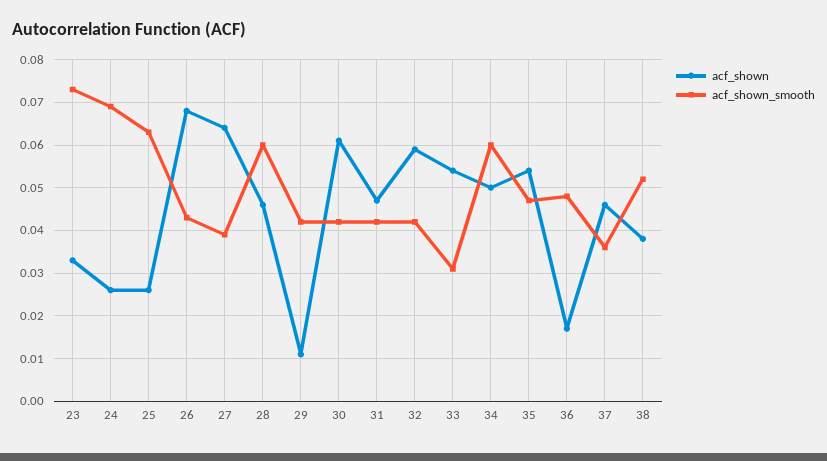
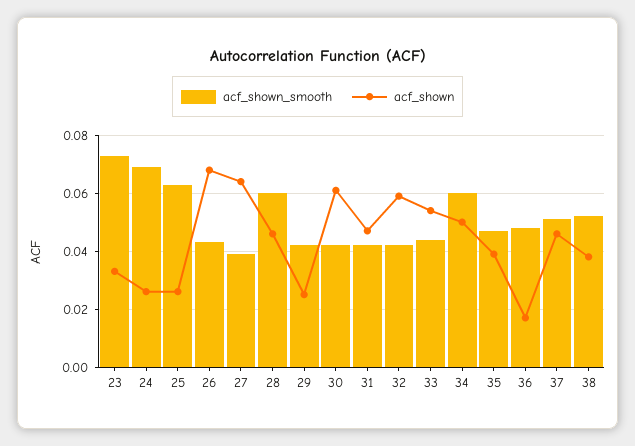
  {
    "acf_shown": {
      "23": 0.035,
      "24": 0.025,
      "25": 0.025,
      "26": 0.07,
      "27": 0.065,
      "28": 0.045,
-     "29": 0.01,
+     "29": 0.025,
      "30": 0.06,
      "31": 0.045,
      "32": 0.06,
      "33": 0.055,
      "34": 0.05,
-     "35": 0.055,
+     "35": 0.04,
      "36": 0.015,
      "37": 0.045,
      "38": 0.04
    },
    "acf_shown_smooth": {
      "23": 0.075,
      "24": 0.07,
      "25": 0.065,
      "26": 0.045,
      "27": 0.04,
      "28": 0.06,
      "29": 0.04,
      "30": 0.04,
      "31": 0.04,
      "32": 0.04,
-     "33": 0.03,
+     "33": 0.045,
      "34": 0.06,
      "35": 0.045,
      "36": 0.05,
-     "37": 0.035,
+     "37": 0.05,
      "38": 0.05
    }
  }

